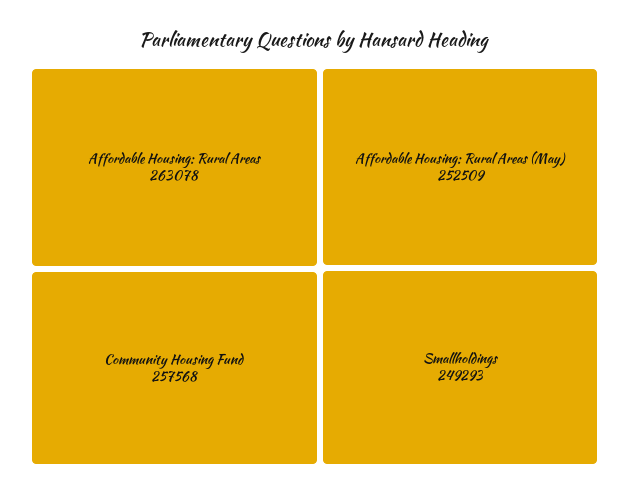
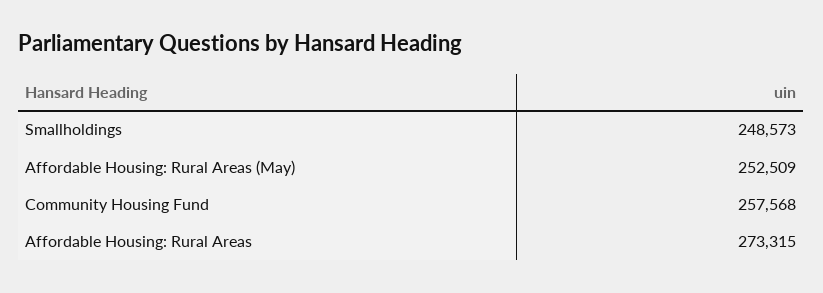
  {
-   "Affordable Housing: Rural Areas": 263078,
+   "Affordable Housing: Rural Areas": 273315,
    "Community Housing Fund": 257568,
    "Affordable Housing: Rural Areas (May)": 252509,
-   "Smallholdings": 249293
+   "Smallholdings": 248573
  }

